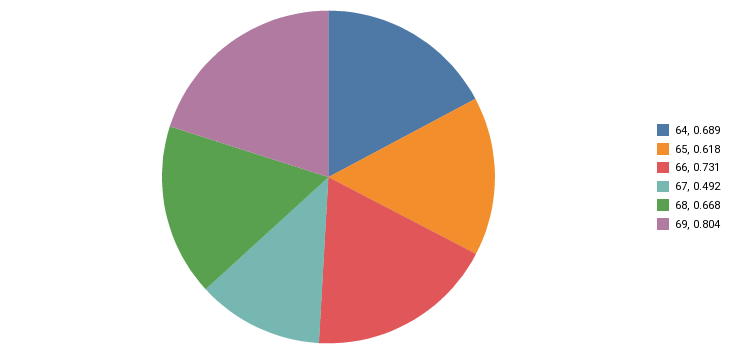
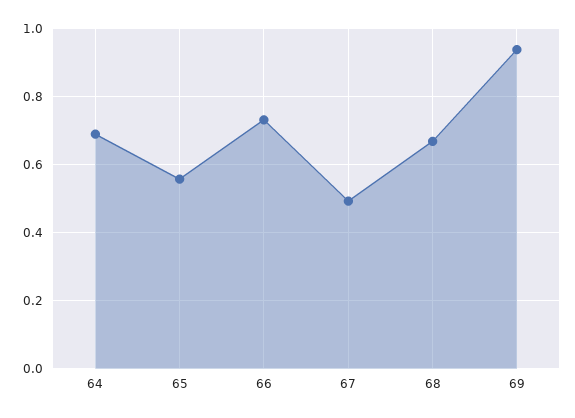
  {
    "64": 0.689,
-   "65": 0.618,
+   "65": 0.56,
    "66": 0.731,
    "67": 0.492,
    "68": 0.668,
-   "69": 0.804
+   "69": 0.94
  }

